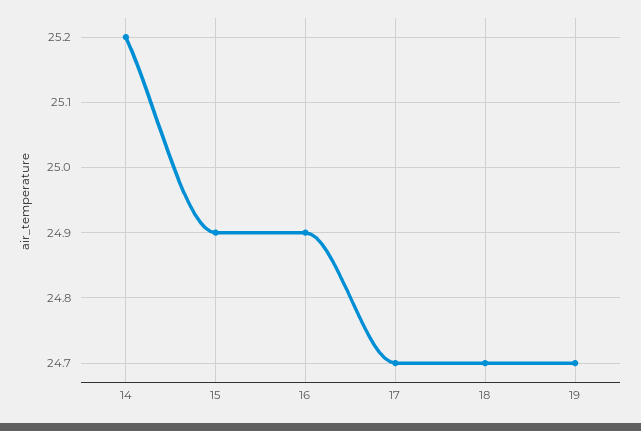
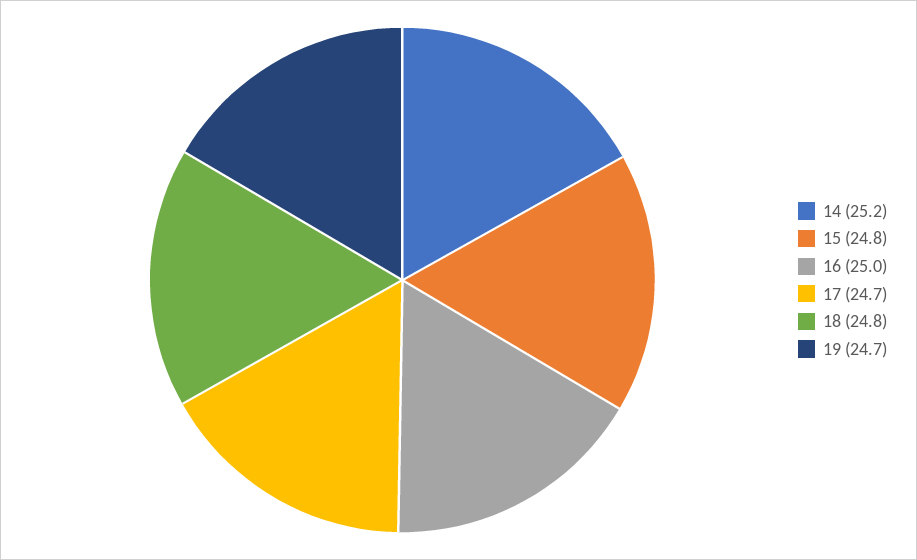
  {
    "14": 25.2,
-   "15": 24.9,
+   "15": 24.8,
-   "16": 24.9,
+   "16": 25,
    "17": 24.7,
-   "18": 24.7,
+   "18": 24.8,
    "19": 24.7
  }

